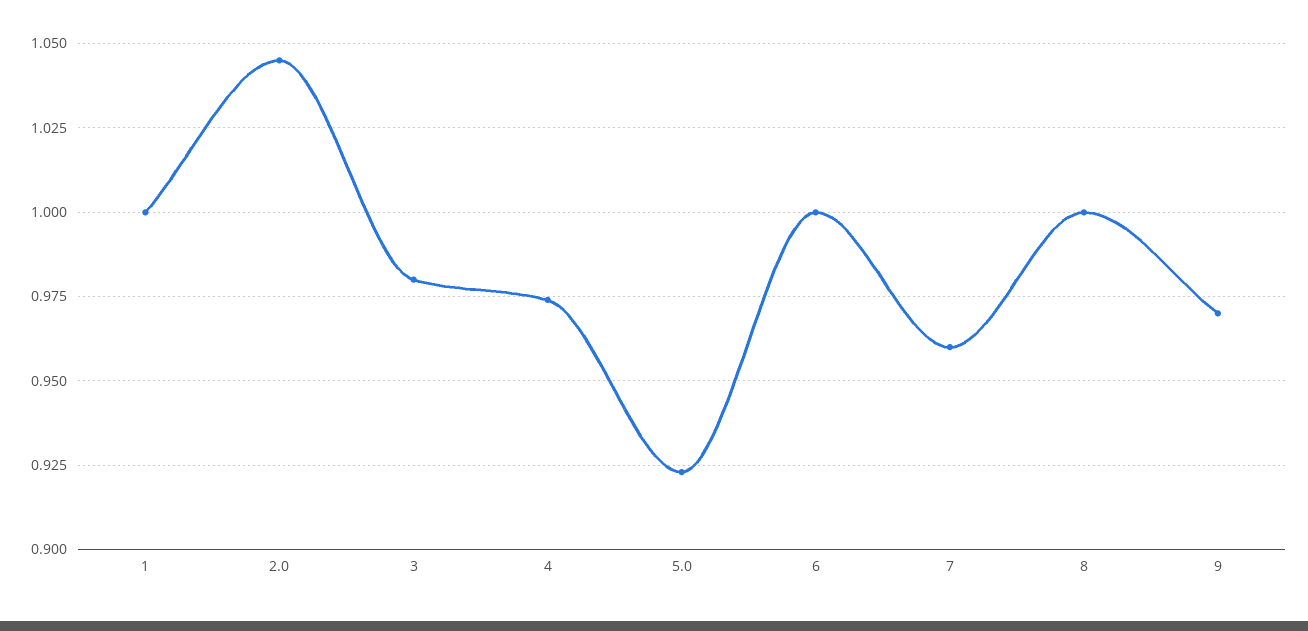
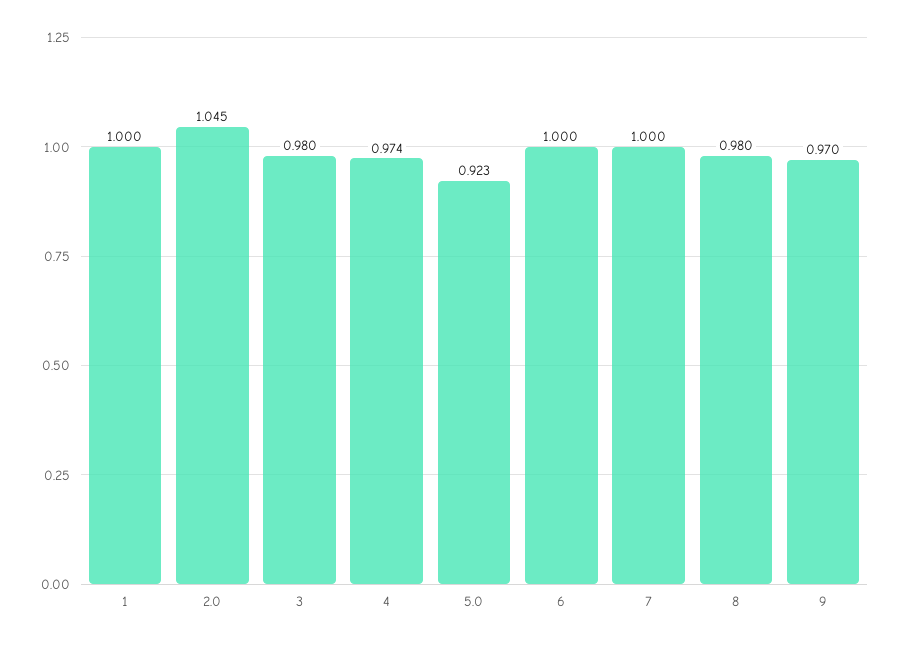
  {
    "1": 1,
    "2.0": 1.045,
    "3": 0.98,
    "4": 0.974,
    "5.0": 0.923,
    "6": 1,
-   "7": 0.96,
+   "7": 1,
-   "8": 1,
+   "8": 0.98,
    "9": 0.97
  }

